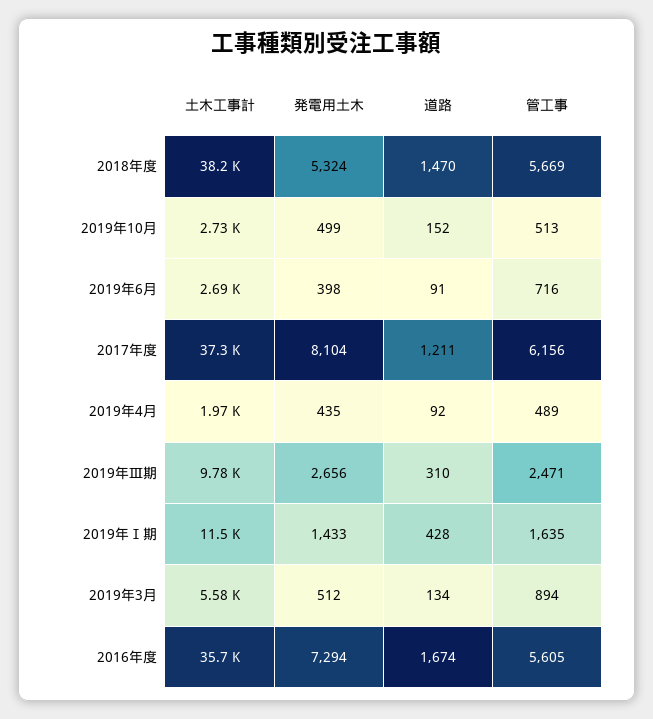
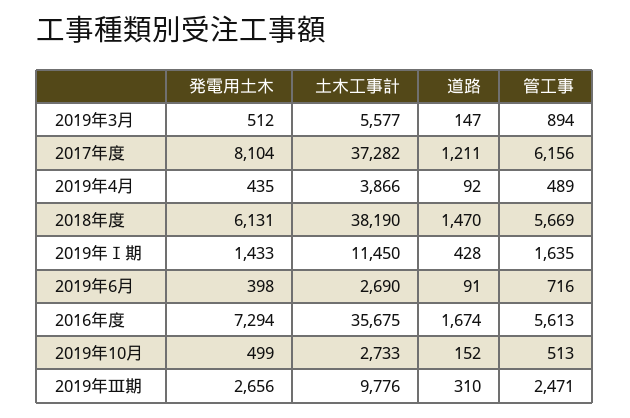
  {
    "土木工事計": {
      "2018年度": 38190,
      "2019年10月": 2733,
      "2019年6月": 2690,
      "2017年度": 37282,
-     "2019年4月": 1970,
+     "2019年4月": 3866,
      "2019年Ⅲ期": 9776,
      "2019年Ⅰ期": 11450,
      "2019年3月": 5577,
      "2016年度": 35675
    },
    "発電用土木": {
-     "2018年度": 5324,
+     "2018年度": 6131,
      "2019年10月": 499,
      "2019年6月": 398,
      "2017年度": 8104,
      "2019年4月": 435,
      "2019年Ⅲ期": 2656,
      "2019年Ⅰ期": 1433,
      "2019年3月": 512,
      "2016年度": 7294
    },
    "道路": {
      "2018年度": 1470,
      "2019年10月": 152,
      "2019年6月": 91,
      "2017年度": 1211,
      "2019年4月": 92,
      "2019年Ⅲ期": 310,
      "2019年Ⅰ期": 428,
-     "2019年3月": 134,
+     "2019年3月": 147,
      "2016年度": 1674
    },
    "管工事": {
      "2018年度": 5669,
      "2019年10月": 513,
      "2019年6月": 716,
      "2017年度": 6156,
      "2019年4月": 489,
      "2019年Ⅲ期": 2471,
      "2019年Ⅰ期": 1635,
      "2019年3月": 894,
-     "2016年度": 5605
+     "2016年度": 5613
    }
  }

